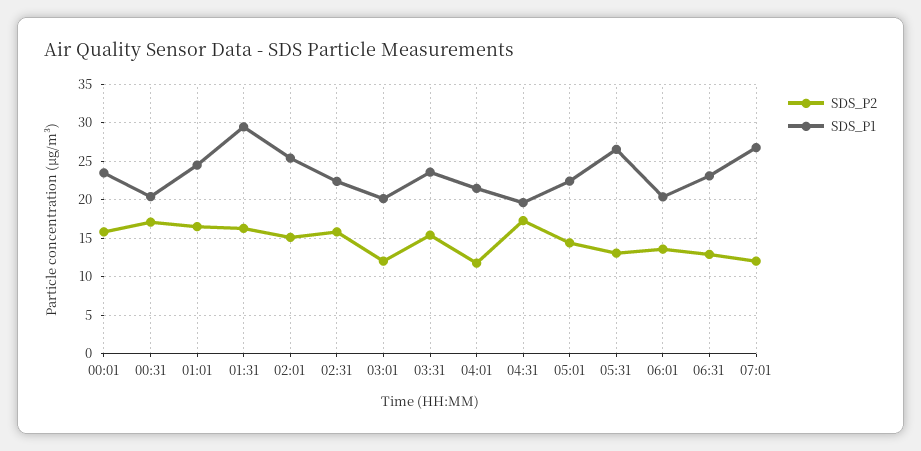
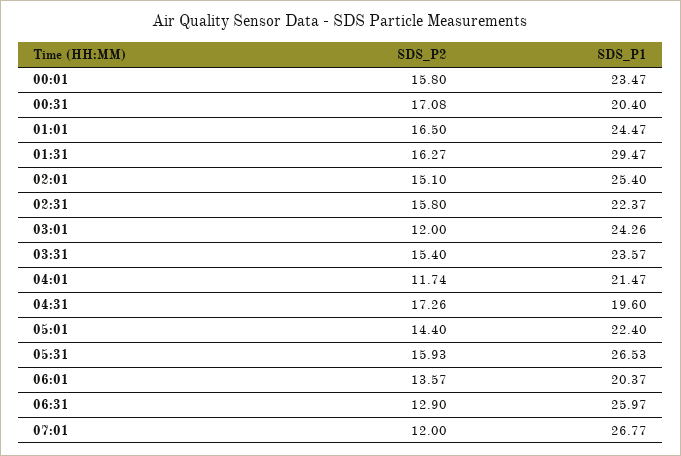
  {
    "SDS_P2": {
      "00:01": 15.8,
      "00:31": 17.08,
      "01:01": 16.5,
      "01:31": 16.27,
      "02:01": 15.1,
      "02:31": 15.8,
      "03:01": 12,
      "03:31": 15.4,
      "04:01": 11.74,
      "04:31": 17.26,
      "05:01": 14.4,
-     "05:31": 13,
+     "05:31": 15.93,
      "06:01": 13.57,
      "06:31": 12.9,
      "07:01": 12
    },
    "SDS_P1": {
      "00:01": 23.47,
      "00:31": 20.4,
      "01:01": 24.47,
      "01:31": 29.47,
      "02:01": 25.4,
      "02:31": 22.37,
-     "03:01": 20,
+     "03:01": 24.26,
      "03:31": 23.57,
      "04:01": 21.47,
      "04:31": 19.6,
      "05:01": 22.4,
      "05:31": 26.53,
      "06:01": 20.37,
-     "06:31": 23,
+     "06:31": 25.97,
      "07:01": 26.77
    }
  }

